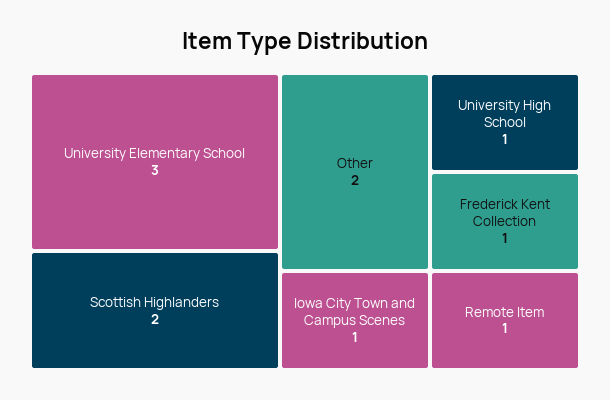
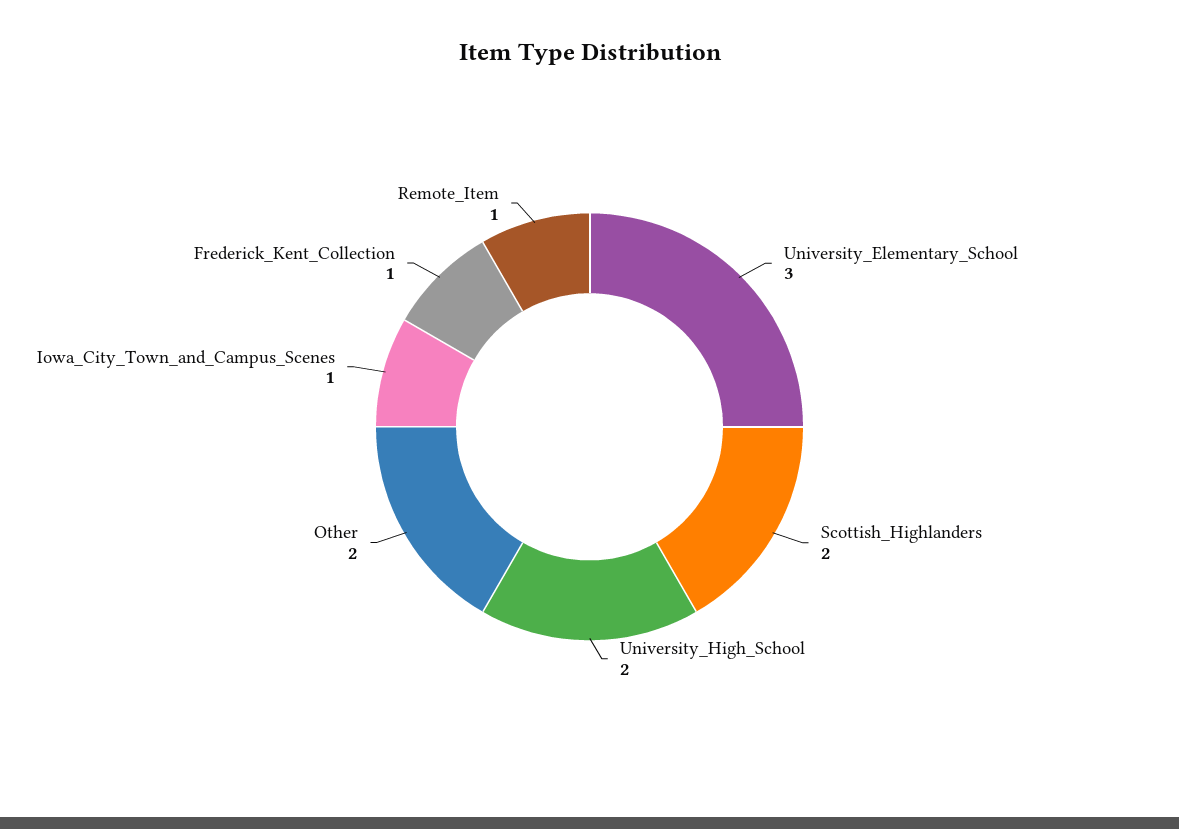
  {
    "University Elementary School": 3,
    "Scottish Highlanders": 2,
    "Other": 2,
    "Iowa City Town and Campus Scenes": 1,
-   "University High School": 1,
+   "University High School": 2,
    "Frederick Kent Collection": 1,
    "Remote Item": 1
  }

